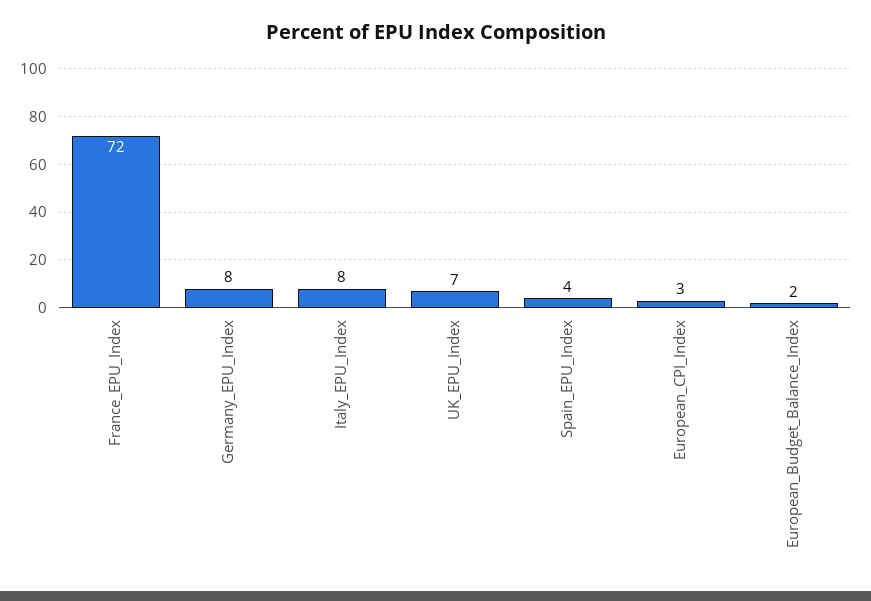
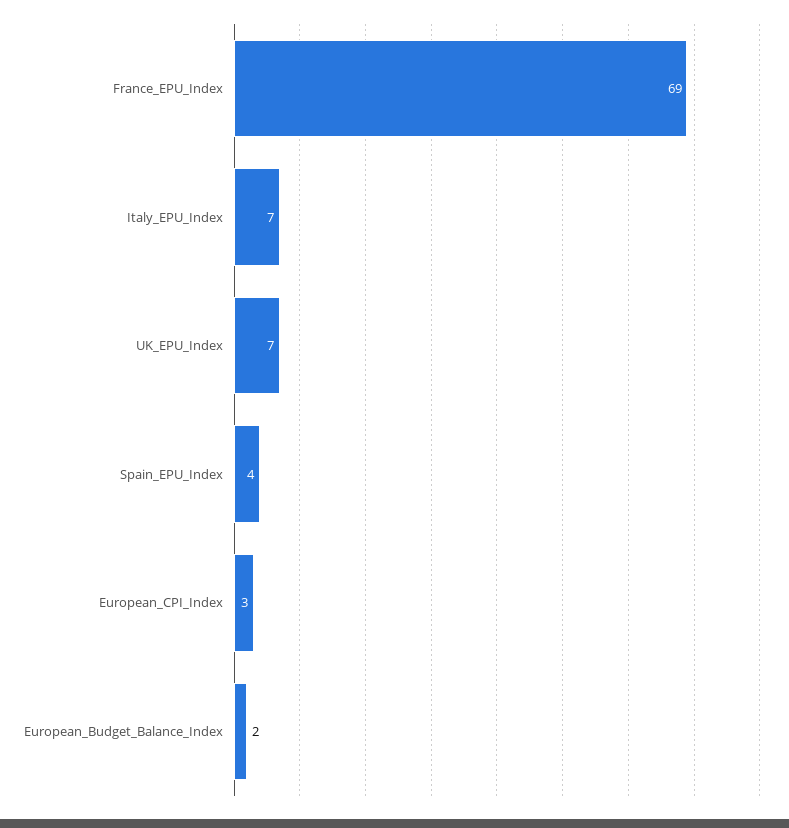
  {
-   "France_EPU_Index": 72,
+   "France_EPU_Index": 69,
-   "Germany_EPU_Index": 8,
-   "Italy_EPU_Index": 8,
+   "Italy_EPU_Index": 7,
    "UK_EPU_Index": 7,
    "Spain_EPU_Index": 4,
    "European_CPI_Index": 3,
    "European_Budget_Balance_Index": 2
  }

